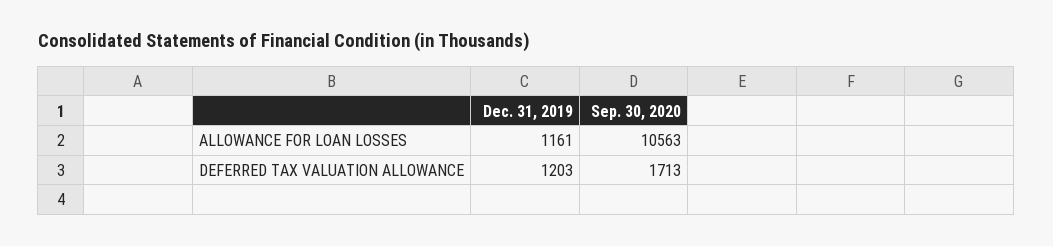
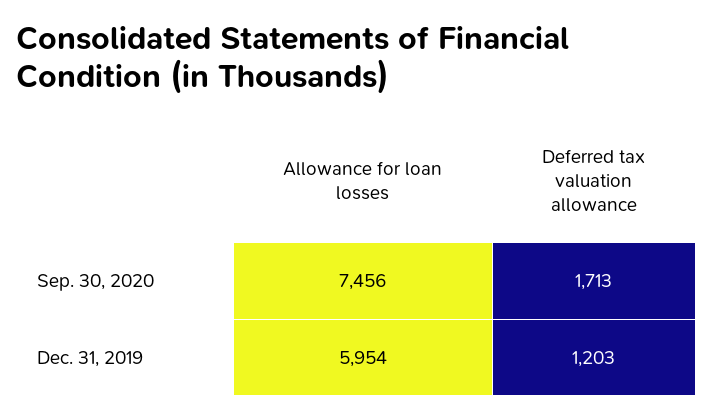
  {
    "Dec. 31, 2019": {
-     "ALLOWANCE FOR LOAN LOSSES": 1161,
+     "ALLOWANCE FOR LOAN LOSSES": 5954,
      "DEFERRED TAX VALUATION ALLOWANCE": 1203
    },
    "Sep. 30, 2020": {
-     "ALLOWANCE FOR LOAN LOSSES": 10563,
+     "ALLOWANCE FOR LOAN LOSSES": 7456,
      "DEFERRED TAX VALUATION ALLOWANCE": 1713
    }
  }

